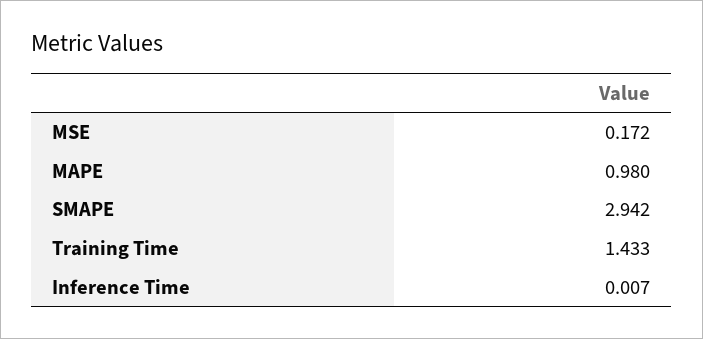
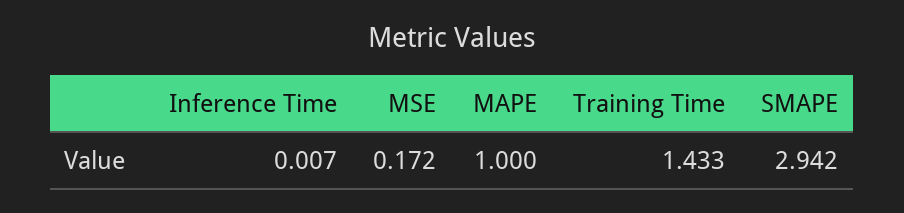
  {
    "MSE": 0.172,
-   "MAPE": 0.98,
+   "MAPE": 1,
    "SMAPE": 2.942,
    "Training Time": 1.433,
    "Inference Time": 0.007
  }

